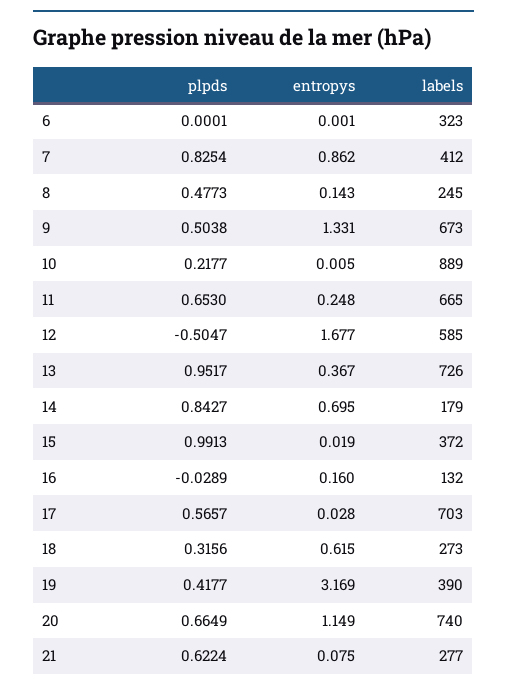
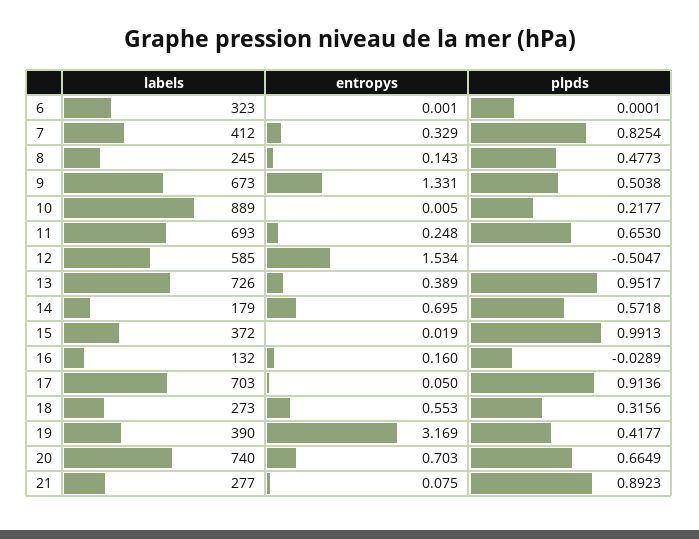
  {
    "plpds": {
      "6": 0.0001,
      "7": 0.8254,
      "8": 0.4773,
      "9": 0.5038,
      "10": 0.2177,
      "11": 0.653,
      "12": -0.5047,
      "13": 0.9517,
-     "14": 0.8427,
+     "14": 0.5718,
      "15": 0.9913,
      "16": -0.0289,
-     "17": 0.5657,
+     "17": 0.9136,
      "18": 0.3156,
      "19": 0.4177,
      "20": 0.6649,
-     "21": 0.6224
+     "21": 0.8923
    },
    "entropys": {
      "6": 0.001,
-     "7": 0.862,
+     "7": 0.329,
      "8": 0.143,
      "9": 1.331,
      "10": 0.005,
      "11": 0.248,
-     "12": 1.677,
+     "12": 1.534,
-     "13": 0.367,
+     "13": 0.389,
      "14": 0.695,
      "15": 0.019,
      "16": 0.16,
-     "17": 0.028,
+     "17": 0.05,
-     "18": 0.615,
+     "18": 0.553,
      "19": 3.169,
-     "20": 1.149,
+     "20": 0.703,
      "21": 0.075
    },
    "labels": {
      "6": 323,
      "7": 412,
      "8": 245,
      "9": 673,
      "10": 889,
-     "11": 665,
+     "11": 693,
      "12": 585,
      "13": 726,
      "14": 179,
      "15": 372,
      "16": 132,
      "17": 703,
      "18": 273,
      "19": 390,
      "20": 740,
      "21": 277
    }
  }

